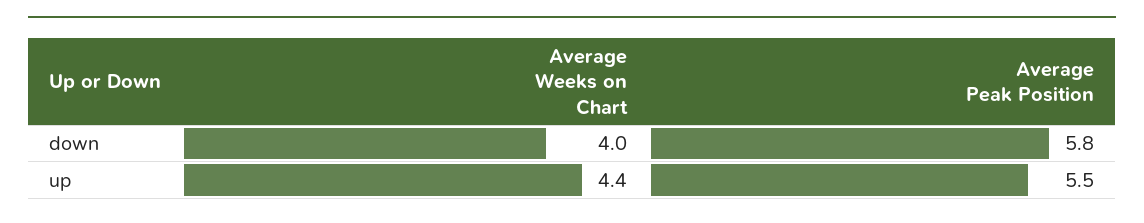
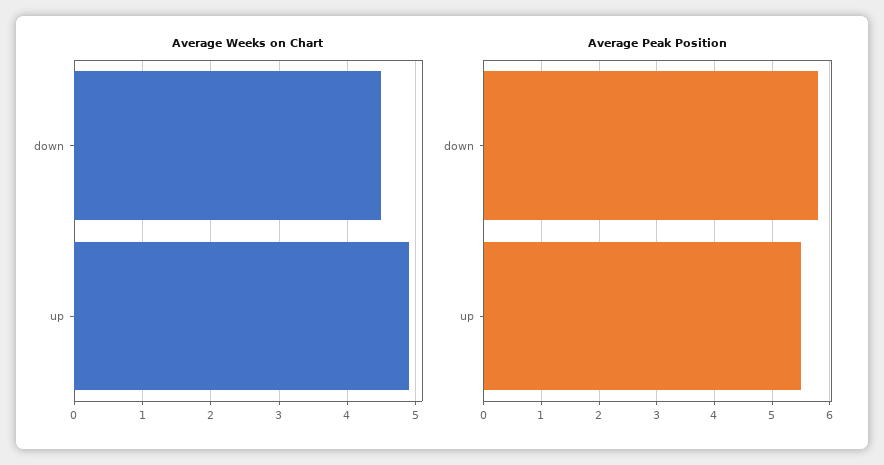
  {
    "Average Weeks on Chart": {
-     "down": 4,
+     "down": 4.5,
-     "up": 4.4
+     "up": 4.9
    },
    "Average Peak Position": {
      "down": 5.8,
      "up": 5.5
    }
  }

